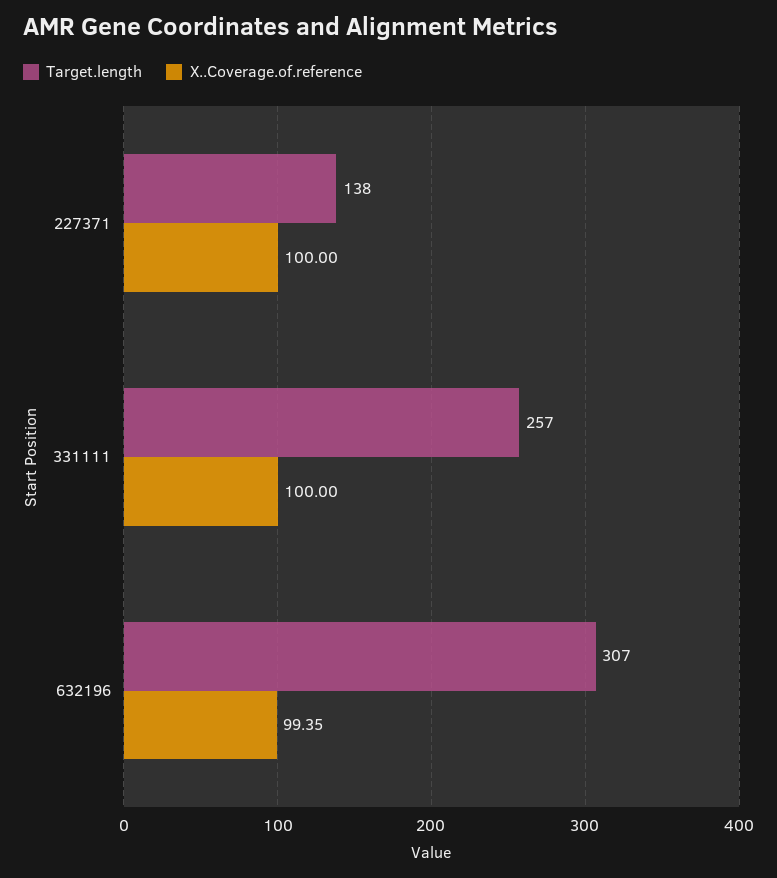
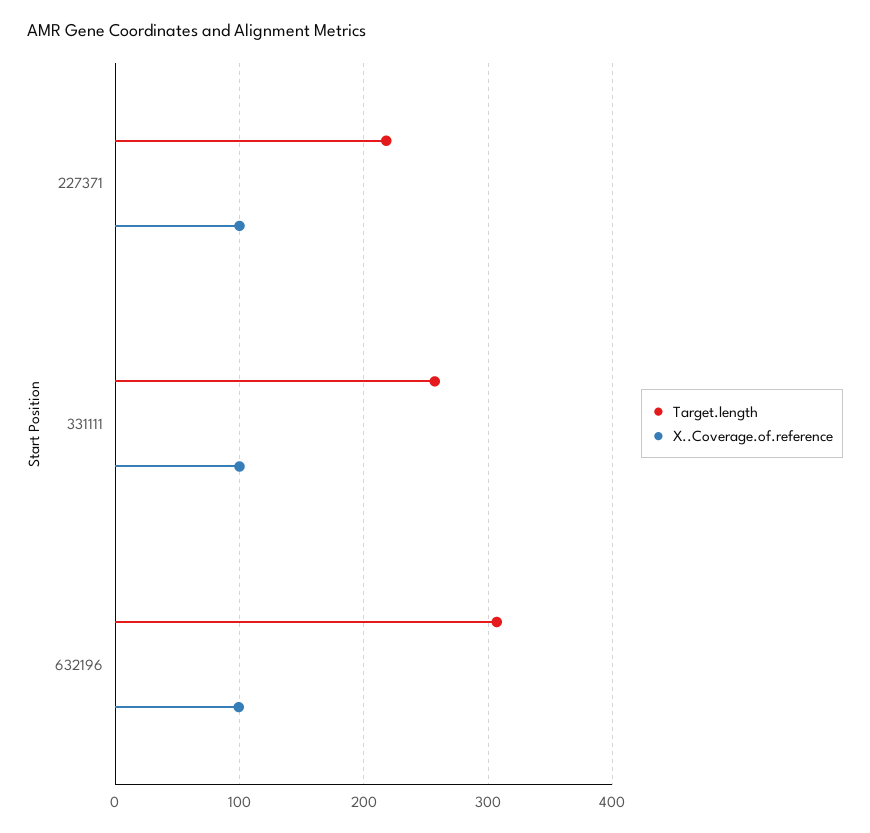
  {
    "Target.length": {
-     "227371": 138,
+     "227371": 220,
      "331111": 257,
      "632196": 307
    },
    "X..Coverage.of.reference": {
      "227371": 100,
      "331111": 100,
      "632196": 99.35
    }
  }

